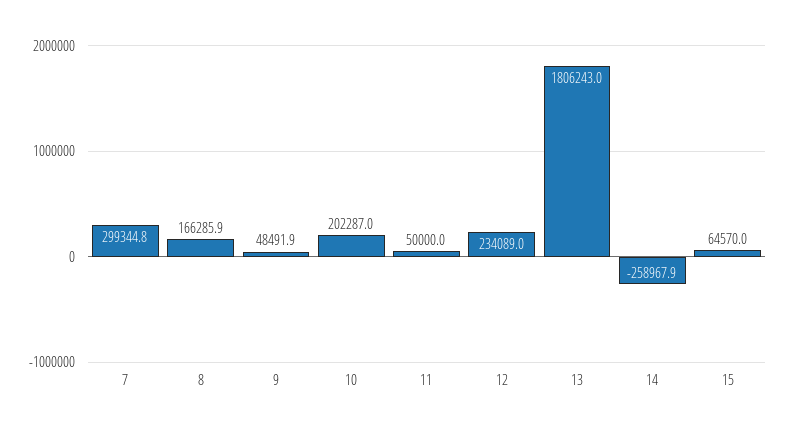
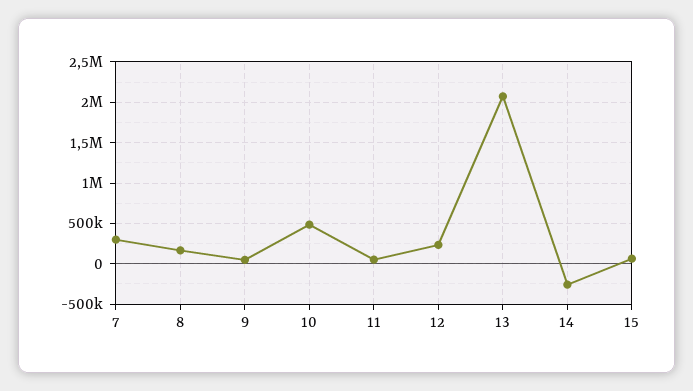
  {
    "7": 299344.8,
    "8": 166285.9,
    "9": 48491.9,
-   "10": 202287,
+   "10": 500000,
    "11": 50000,
    "12": 234089,
-   "13": 1806243,
+   "13": 2100000,
    "14": -258967.9,
    "15": 64570
  }

